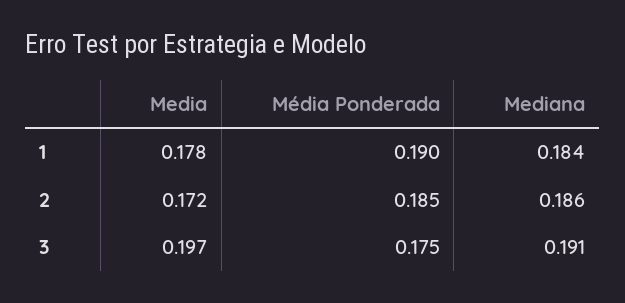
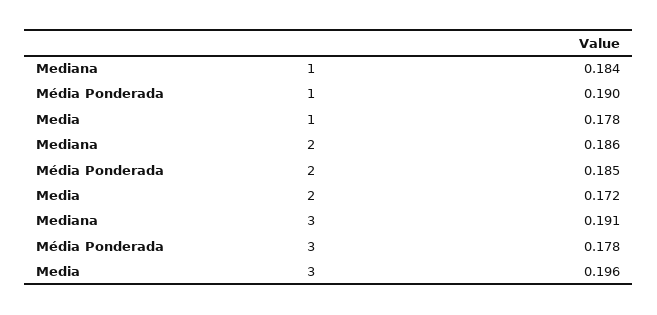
  {
    "Media": {
      "1": 0.178,
      "2": 0.172,
-     "3": 0.197
+     "3": 0.196
    },
    "Média Ponderada": {
      "1": 0.19,
      "2": 0.185,
-     "3": 0.175
+     "3": 0.178
    },
    "Mediana": {
      "1": 0.184,
      "2": 0.186,
      "3": 0.191
    }
  }

